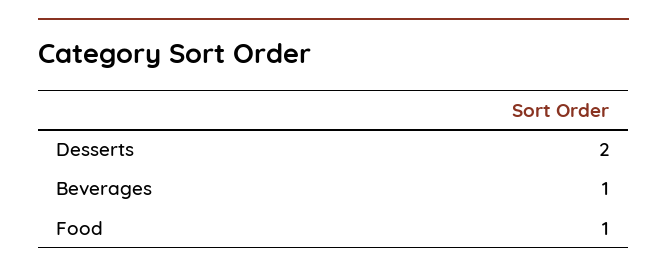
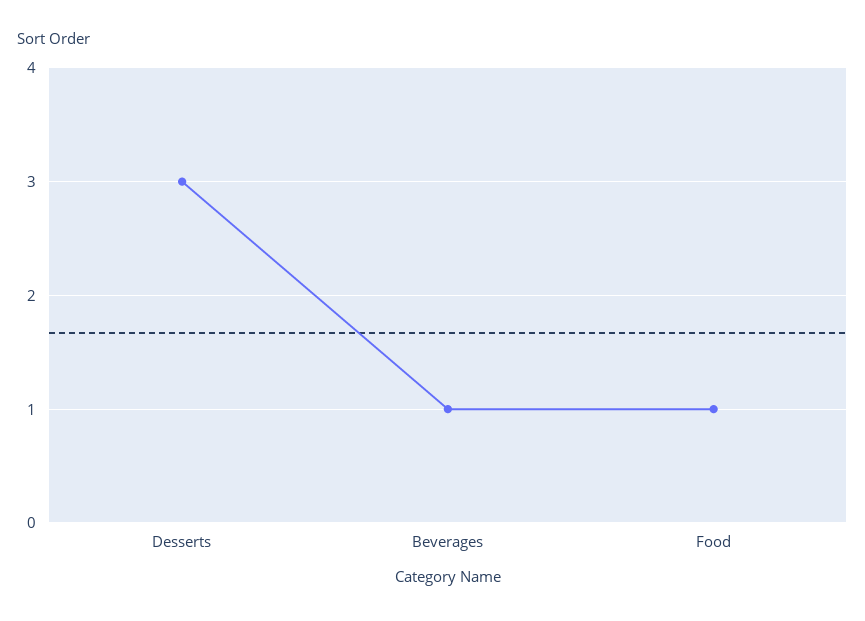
  {
-   "Desserts": 2,
+   "Desserts": 3,
    "Beverages": 1,
    "Food": 1
  }

